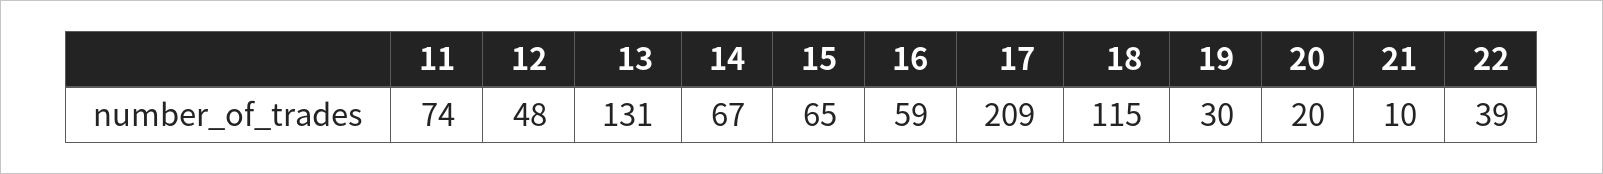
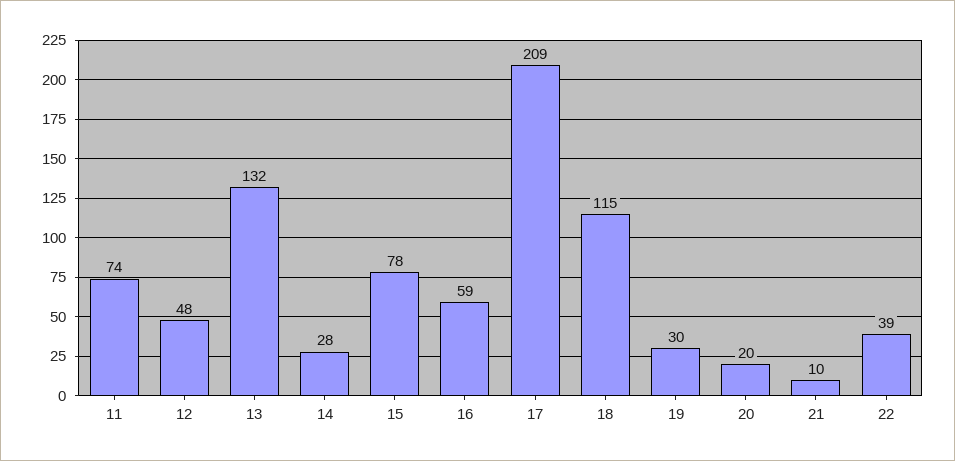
  {
    "11": 74,
    "12": 48,
-   "13": 131,
+   "13": 132,
-   "14": 67,
+   "14": 28,
-   "15": 65,
+   "15": 78,
    "16": 59,
    "17": 209,
    "18": 115,
    "19": 30,
    "20": 20,
    "21": 10,
    "22": 39
  }

